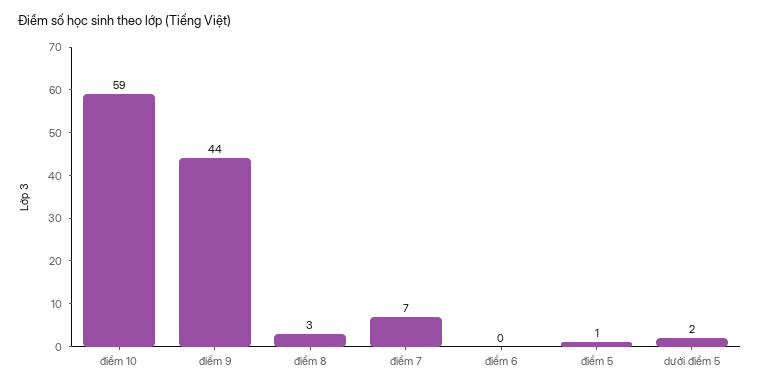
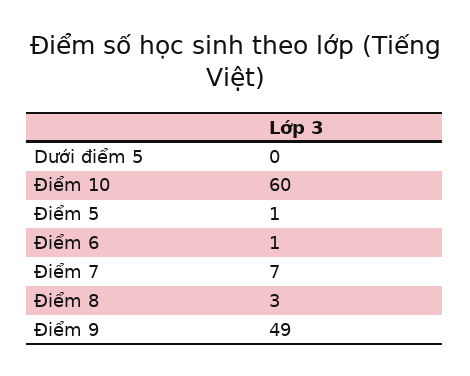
  {
-   "điểm 10": 59,
+   "điểm 10": 60,
-   "điểm 9": 44,
+   "điểm 9": 49,
    "điểm 8": 3,
    "điểm 7": 7,
-   "điểm 6": 0,
+   "điểm 6": 1,
    "điểm 5": 1,
-   "dưới điểm 5": 2
+   "dưới điểm 5": 0
  }

